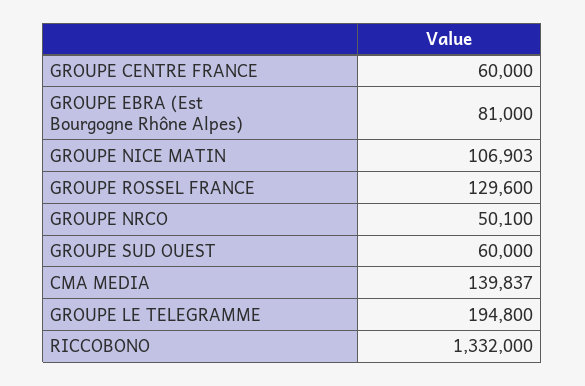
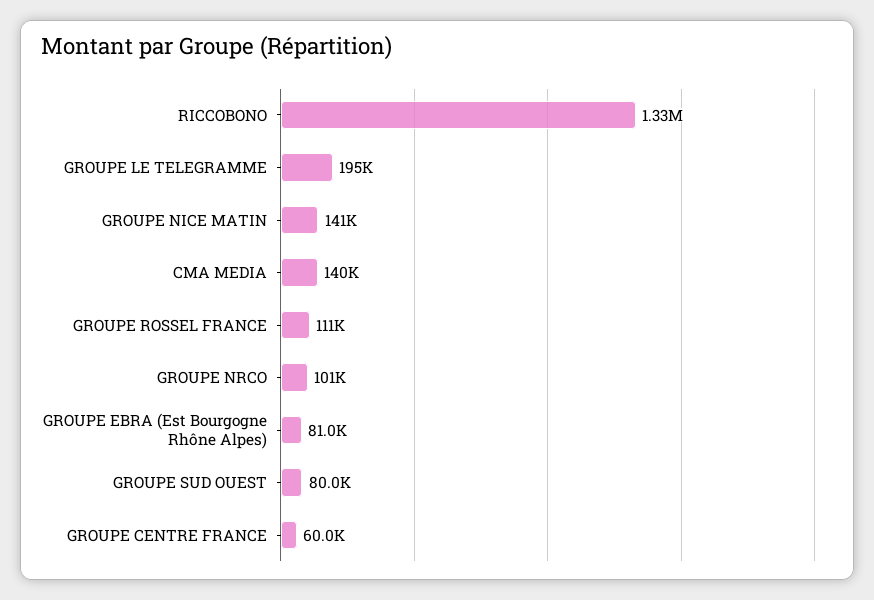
  {
    "GROUPE CENTRE FRANCE": 60000,
    "GROUPE EBRA (Est Bourgogne Rhône Alpes)": 81000,
-   "GROUPE NICE MATIN": 106903,
+   "GROUPE NICE MATIN": 141000,
-   "GROUPE ROSSEL FRANCE": 129600,
+   "GROUPE ROSSEL FRANCE": 111000,
-   "GROUPE NRCO": 50100,
+   "GROUPE NRCO": 101000,
-   "GROUPE SUD OUEST": 60000,
+   "GROUPE SUD OUEST": 80000,
    "CMA MEDIA": 139837,
    "GROUPE LE TELEGRAMME": 194800,
    "RICCOBONO": 1332000
  }

